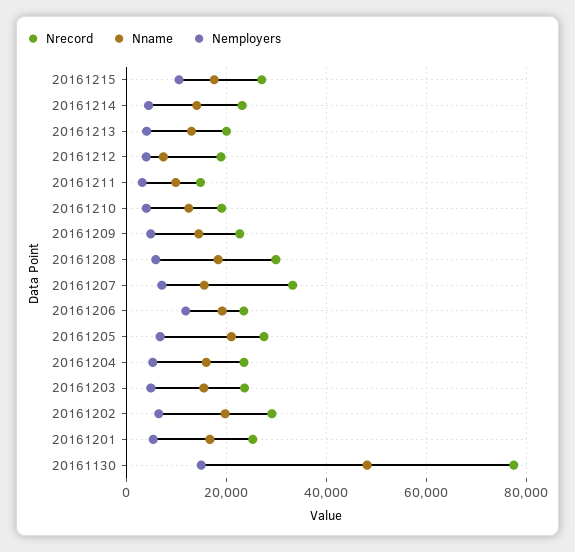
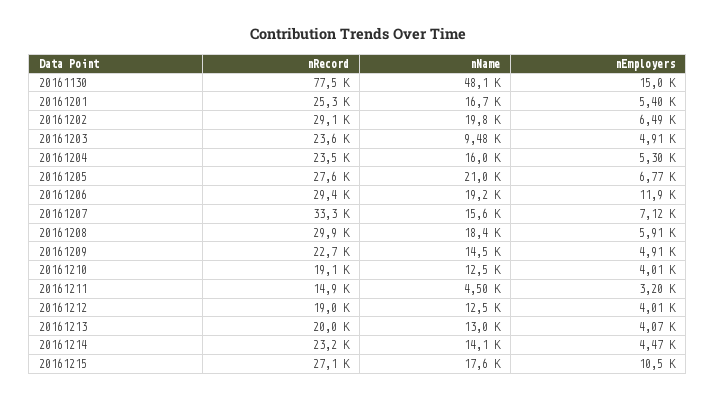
  {
    "Nrecord": {
      "20161215": 27100,
      "20161214": 23200,
      "20161213": 20000,
      "20161212": 19000,
      "20161211": 14900,
      "20161210": 19100,
      "20161209": 22700,
      "20161208": 29900,
      "20161207": 33300,
-     "20161206": 24000,
+     "20161206": 29400,
      "20161205": 27600,
      "20161204": 23500,
      "20161203": 23600,
      "20161202": 29100,
      "20161201": 25300,
      "20161130": 77500
    },
    "Nname": {
      "20161215": 17600,
      "20161214": 14100,
      "20161213": 13000,
-     "20161212": 8000,
+     "20161212": 12500,
-     "20161211": 10000,
+     "20161211": 4500,
      "20161210": 12500,
      "20161209": 14500,
      "20161208": 18400,
      "20161207": 15600,
      "20161206": 19200,
      "20161205": 21000,
      "20161204": 16000,
-     "20161203": 16000,
+     "20161203": 9480,
      "20161202": 19800,
      "20161201": 16700,
      "20161130": 48100
    },
    "Nemployers": {
      "20161215": 10500,
      "20161214": 4470,
      "20161213": 4070,
      "20161212": 4010,
      "20161211": 3200,
      "20161210": 4010,
      "20161209": 4910,
      "20161208": 5910,
      "20161207": 7120,
      "20161206": 11900,
      "20161205": 6770,
      "20161204": 5300,
      "20161203": 4910,
      "20161202": 6490,
      "20161201": 5400,
      "20161130": 15000
    }
  }

